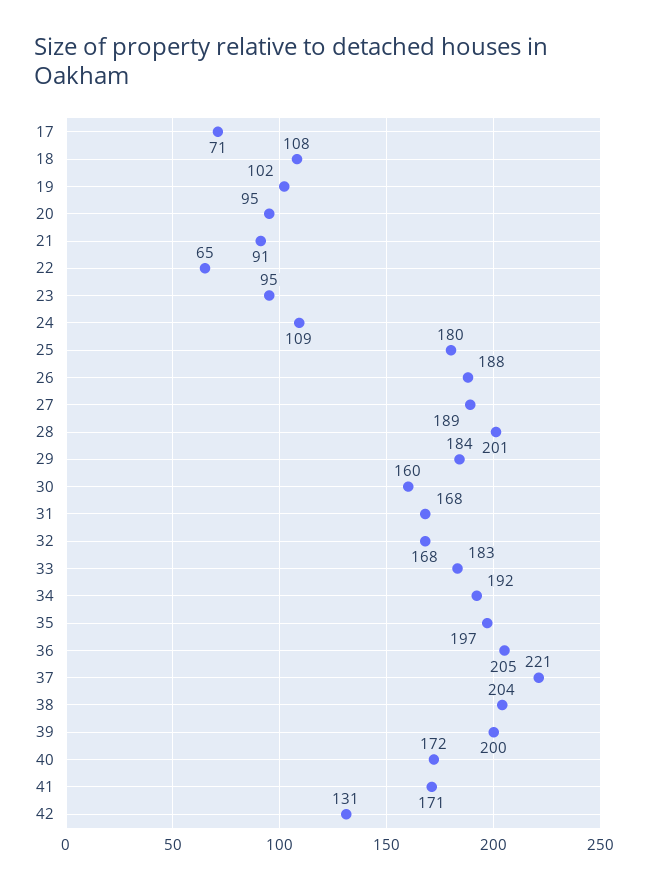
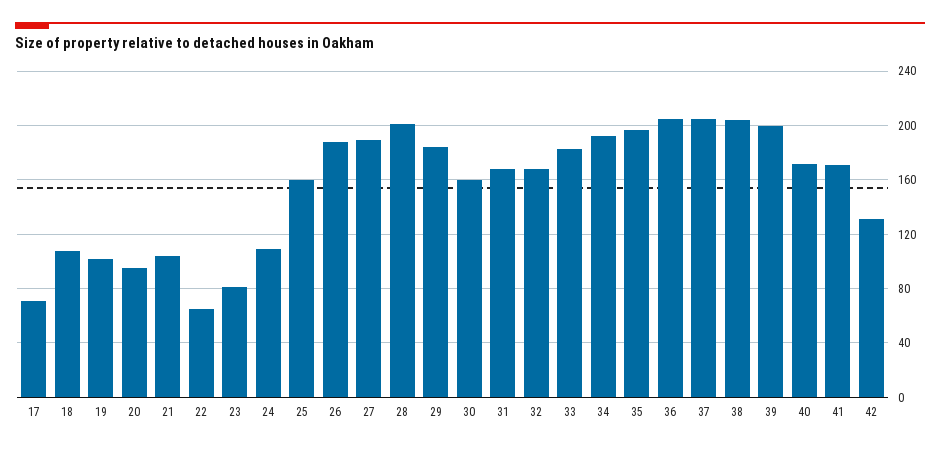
  {
    "17": 71,
    "18": 108,
    "19": 102,
    "20": 95,
-   "21": 91,
+   "21": 105,
    "22": 65,
-   "23": 95,
+   "23": 80,
    "24": 109,
-   "25": 180,
+   "25": 160,
    "26": 188,
    "27": 189,
    "28": 201,
    "29": 184,
    "30": 160,
    "31": 168,
    "32": 168,
    "33": 183,
    "34": 192,
    "35": 197,
    "36": 205,
-   "37": 221,
+   "37": 205,
    "38": 204,
    "39": 200,
    "40": 172,
    "41": 171,
    "42": 131
  }

